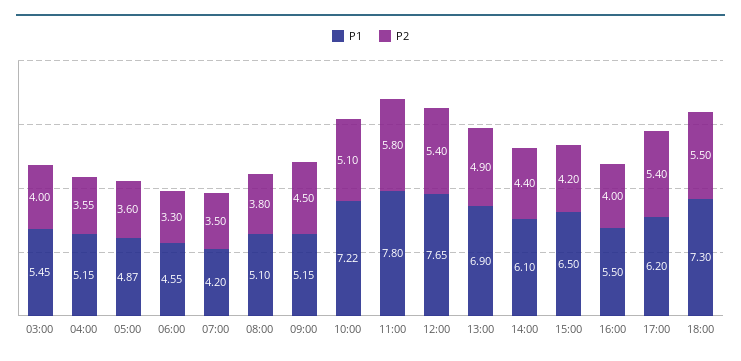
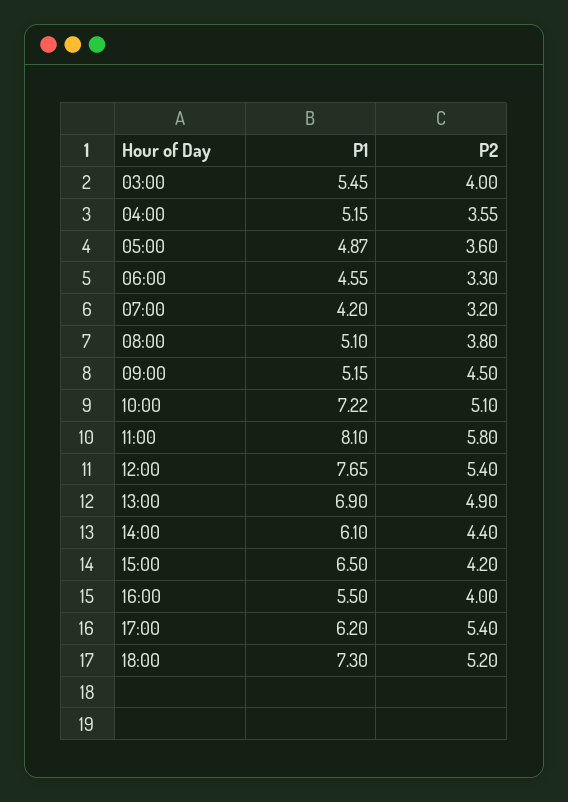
  {
    "P1": {
      "03:00": 5.45,
      "04:00": 5.15,
      "05:00": 4.87,
      "06:00": 4.55,
      "07:00": 4.2,
      "08:00": 5.1,
      "09:00": 5.15,
      "10:00": 7.22,
-     "11:00": 7.8,
+     "11:00": 8.1,
      "12:00": 7.65,
      "13:00": 6.9,
      "14:00": 6.1,
      "15:00": 6.5,
      "16:00": 5.5,
      "17:00": 6.2,
      "18:00": 7.3
    },
    "P2": {
      "03:00": 4,
      "04:00": 3.55,
      "05:00": 3.6,
      "06:00": 3.3,
-     "07:00": 3.5,
+     "07:00": 3.2,
      "08:00": 3.8,
      "09:00": 4.5,
      "10:00": 5.1,
      "11:00": 5.8,
      "12:00": 5.4,
      "13:00": 4.9,
      "14:00": 4.4,
      "15:00": 4.2,
      "16:00": 4,
      "17:00": 5.4,
-     "18:00": 5.5
+     "18:00": 5.2
    }
  }

